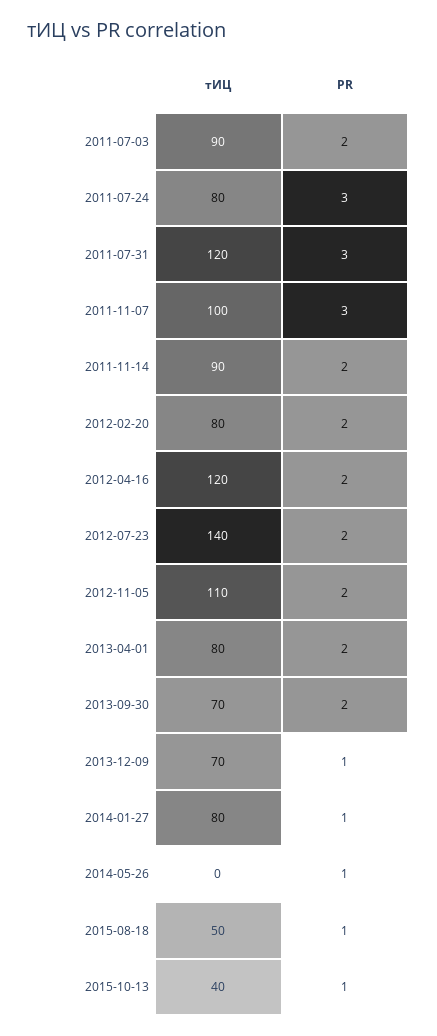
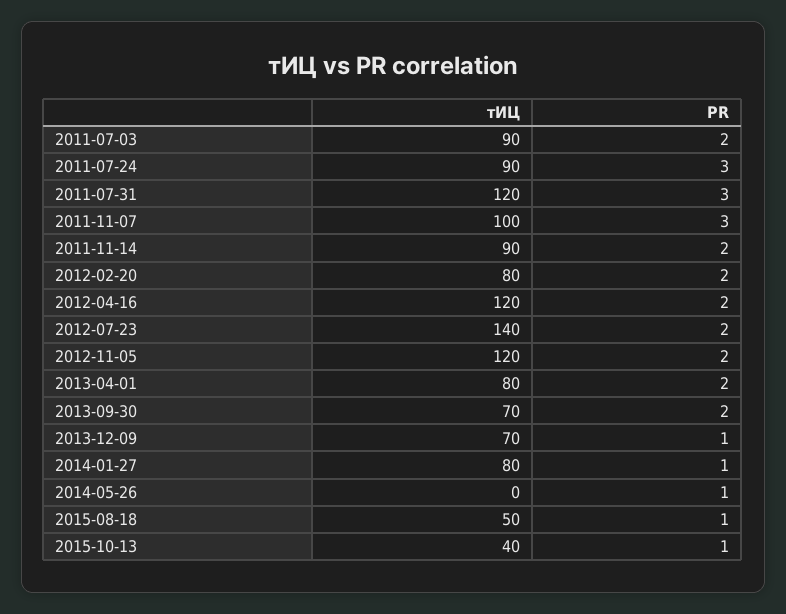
  {
    "тИЦ": {
      "2011-07-03": 90,
-     "2011-07-24": 80,
+     "2011-07-24": 90,
      "2011-07-31": 120,
      "2011-11-07": 100,
      "2011-11-14": 90,
      "2012-02-20": 80,
      "2012-04-16": 120,
      "2012-07-23": 140,
-     "2012-11-05": 110,
+     "2012-11-05": 120,
      "2013-04-01": 80,
      "2013-09-30": 70,
      "2013-12-09": 70,
      "2014-01-27": 80,
      "2014-05-26": 0,
      "2015-08-18": 50,
      "2015-10-13": 40
    },
    "PR": {
      "2011-07-03": 2,
      "2011-07-24": 3,
      "2011-07-31": 3,
      "2011-11-07": 3,
      "2011-11-14": 2,
      "2012-02-20": 2,
      "2012-04-16": 2,
      "2012-07-23": 2,
      "2012-11-05": 2,
      "2013-04-01": 2,
      "2013-09-30": 2,
      "2013-12-09": 1,
      "2014-01-27": 1,
      "2014-05-26": 1,
      "2015-08-18": 1,
      "2015-10-13": 1
    }
  }

